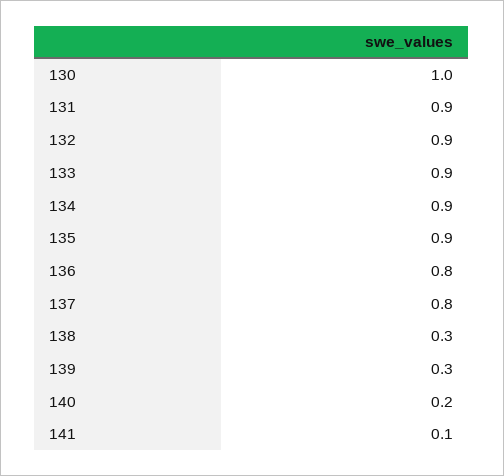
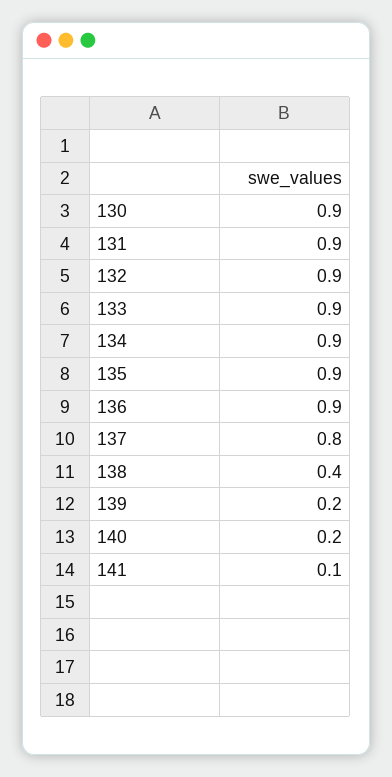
  {
-   "130": 1,
+   "130": 0.9,
    "131": 0.9,
    "132": 0.9,
    "133": 0.9,
    "134": 0.9,
    "135": 0.9,
-   "136": 0.8,
+   "136": 0.9,
    "137": 0.8,
-   "138": 0.3,
+   "138": 0.4,
-   "139": 0.3,
+   "139": 0.2,
    "140": 0.2,
    "141": 0.1
  }

